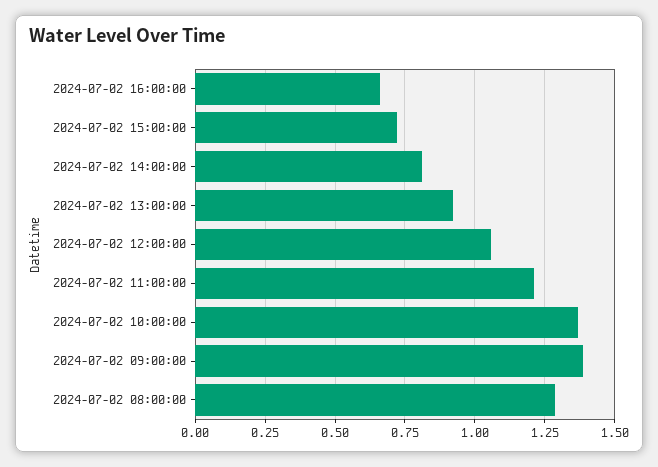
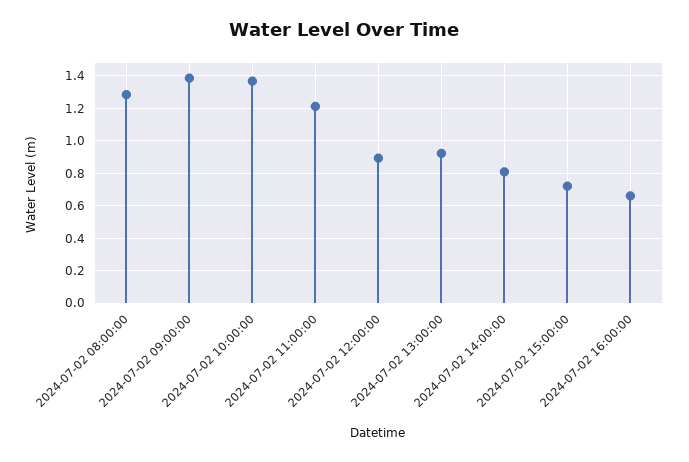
  {
    "2024-07-02 16:00:00": 0.65,
    "2024-07-02 15:00:00": 0.725,
    "2024-07-02 14:00:00": 0.8,
    "2024-07-02 13:00:00": 0.925,
-   "2024-07-02 12:00:00": 1.05,
+   "2024-07-02 12:00:00": 0.9,
    "2024-07-02 11:00:00": 1.225,
    "2024-07-02 10:00:00": 1.375,
    "2024-07-02 09:00:00": 1.375,
    "2024-07-02 08:00:00": 1.275
  }

